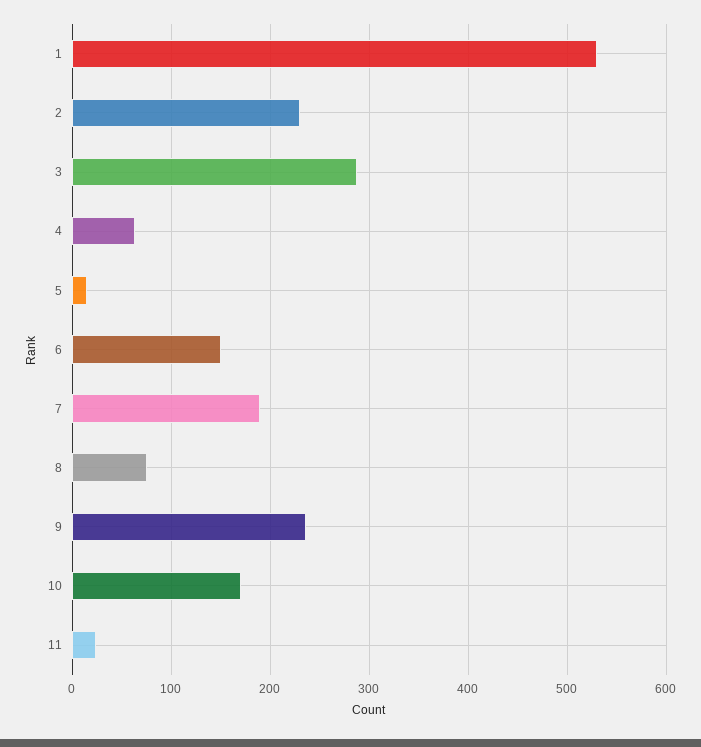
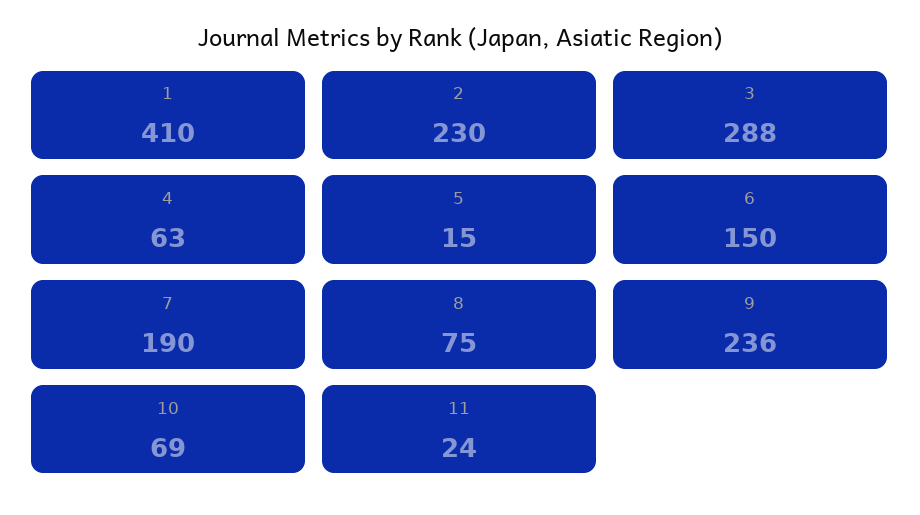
  {
-   "1": 530,
+   "1": 410,
    "2": 230,
    "3": 288,
    "4": 63,
    "5": 15,
    "6": 150,
    "7": 190,
    "8": 75,
    "9": 236,
-   "10": 170,
+   "10": 69,
    "11": 24
  }

